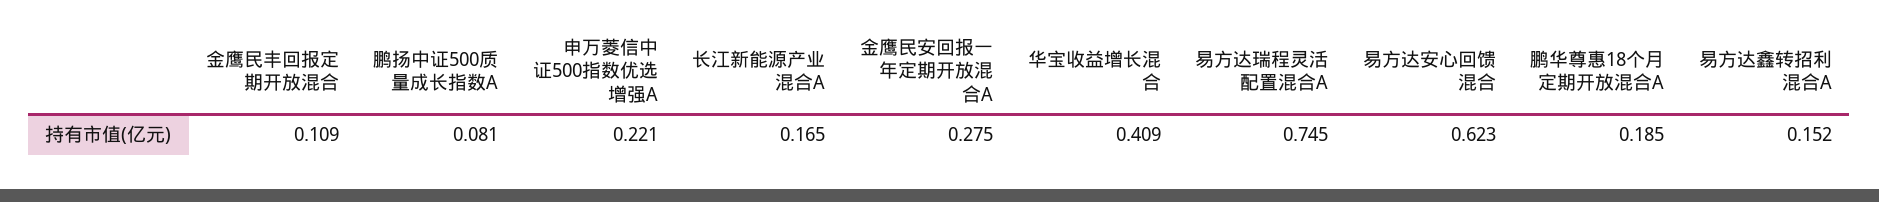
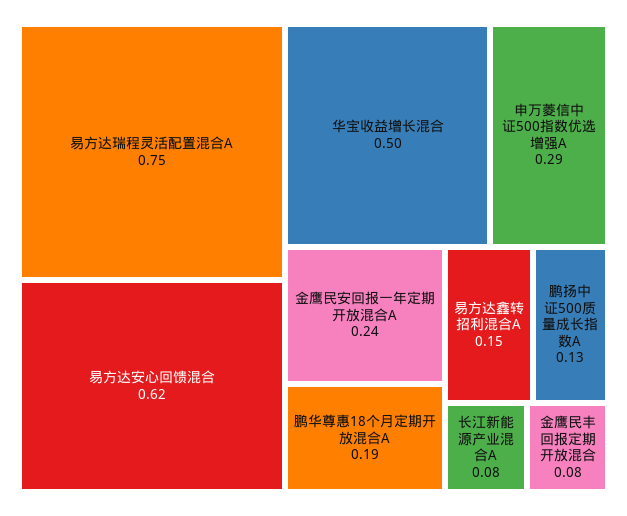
  {
-   "金鹰民丰回报定期开放混合": 0.109,
+   "金鹰民丰回报定期开放混合": 0.08,
-   "鹏扬中证500质量成长指数A": 0.081,
+   "鹏扬中证500质量成长指数A": 0.13,
-   "申万菱信中证500指数优选增强A": 0.221,
+   "申万菱信中证500指数优选增强A": 0.29,
-   "长江新能源产业混合A": 0.165,
+   "长江新能源产业混合A": 0.08,
-   "金鹰民安回报一年定期开放混合A": 0.275,
+   "金鹰民安回报一年定期开放混合A": 0.24,
-   "华宝收益增长混合": 0.409,
+   "华宝收益增长混合": 0.5,
    "易方达瑞程灵活配置混合A": 0.745,
    "易方达安心回馈混合": 0.623,
    "鹏华尊惠18个月定期开放混合A": 0.185,
    "易方达鑫转招利混合A": 0.152
  }

